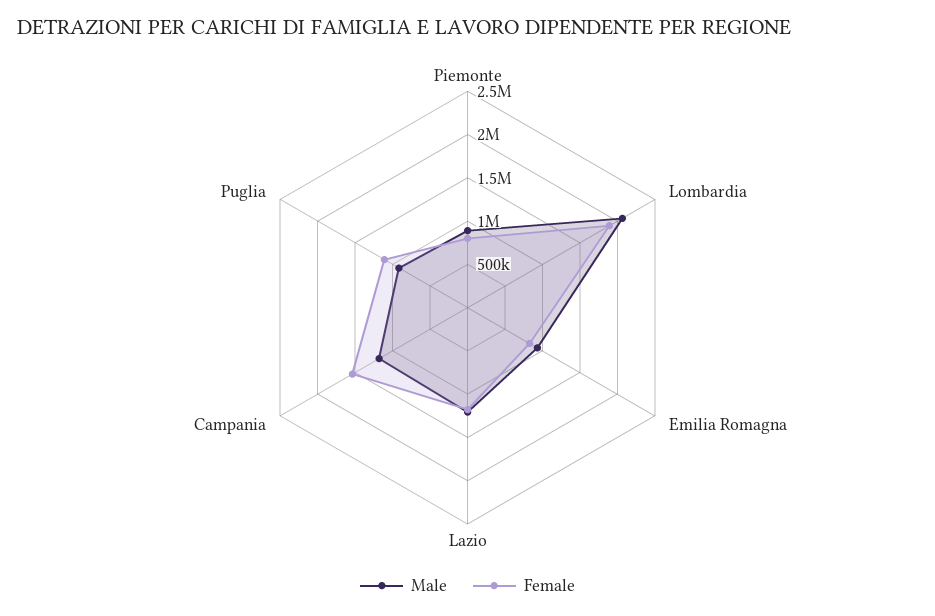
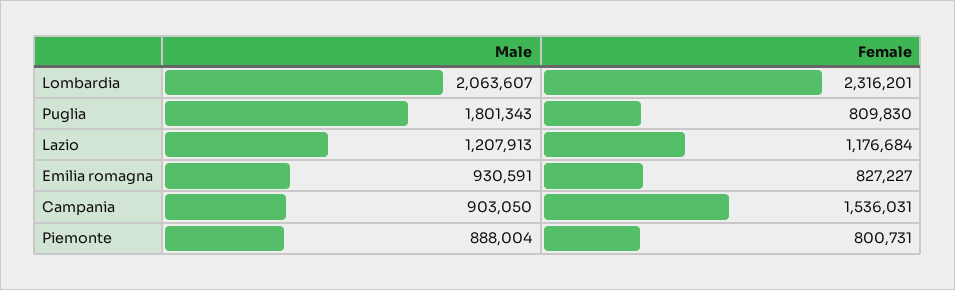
  {
    "Male": {
      "Piemonte": 888004,
      "Lombardia": 2063607,
      "Emilia Romagna": 930591,
      "Lazio": 1207913,
-     "Campania": 1200000,
+     "Campania": 903050,
-     "Puglia": 900000
+     "Puglia": 1801343
    },
    "Female": {
      "Piemonte": 800731,
-     "Lombardia": 1900000,
+     "Lombardia": 2316201,
      "Emilia Romagna": 827227,
      "Lazio": 1176684,
      "Campania": 1536031,
-     "Puglia": 1100000
+     "Puglia": 809830
    }
  }

